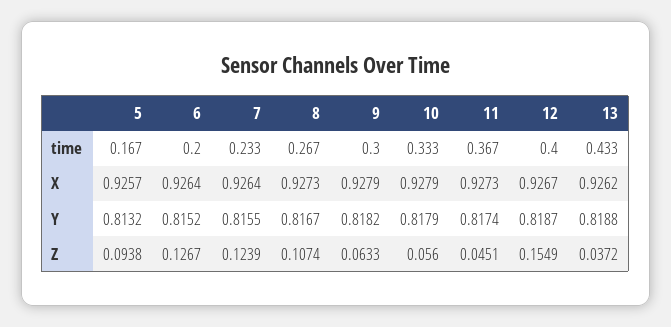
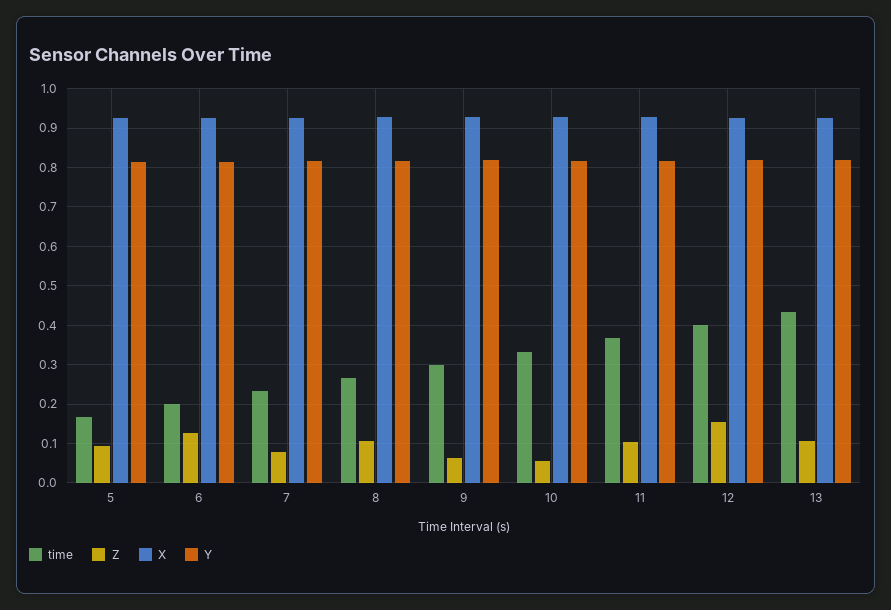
  {
    "time": {
      "5": 0.167,
      "6": 0.2,
      "7": 0.233,
      "8": 0.267,
      "9": 0.3,
      "10": 0.333,
      "11": 0.367,
      "12": 0.4,
      "13": 0.433
    },
    "X": {
      "5": 0.9257,
      "6": 0.9264,
      "7": 0.9264,
      "8": 0.9273,
      "9": 0.9279,
      "10": 0.9279,
      "11": 0.9273,
      "12": 0.9267,
      "13": 0.9262
    },
    "Y": {
      "5": 0.8132,
      "6": 0.8152,
      "7": 0.8155,
      "8": 0.8167,
      "9": 0.8182,
      "10": 0.8179,
      "11": 0.8174,
      "12": 0.8187,
      "13": 0.8188
    },
    "Z": {
      "5": 0.0938,
      "6": 0.1267,
-     "7": 0.1239,
+     "7": 0.08,
      "8": 0.1074,
      "9": 0.0633,
      "10": 0.056,
-     "11": 0.0451,
+     "11": 0.1,
      "12": 0.1549,
-     "13": 0.0372
+     "13": 0.1
    }
  }

